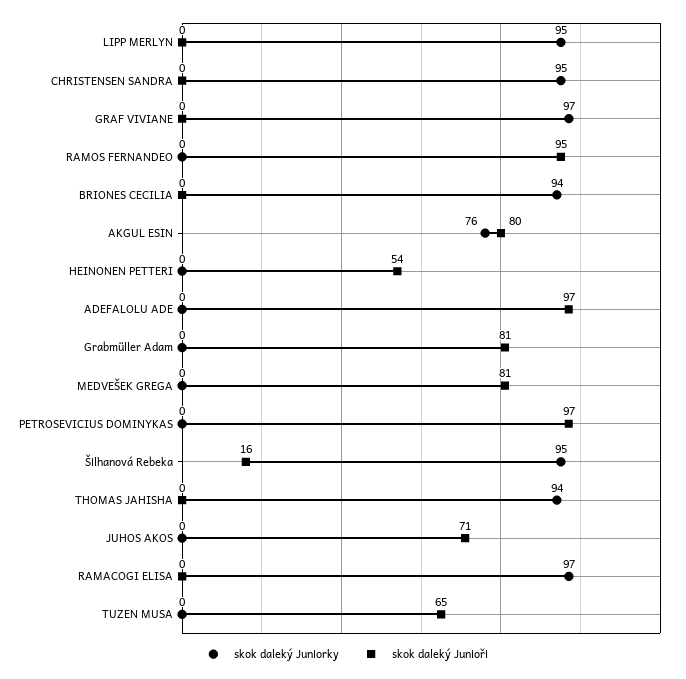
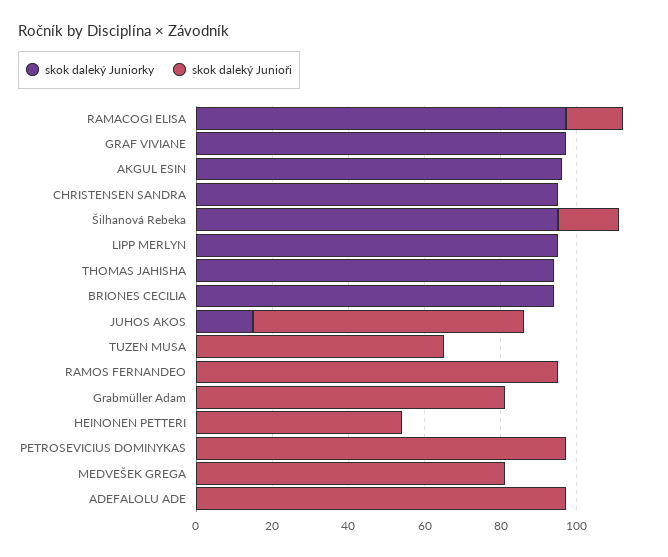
  {
    "skok daleký Juniorky": {
      "LIPP MERLYN": 95,
      "CHRISTENSEN SANDRA": 95,
      "GRAF VIVIANE": 97,
      "RAMOS FERNANDEO": 0,
      "BRIONES CECILIA": 94,
-     "AKGUL ESIN": 76,
+     "AKGUL ESIN": 95,
      "HEINONEN PETTERI": 0,
      "ADEFALOLU ADE": 0,
      "Grabmüller Adam": 0,
      "MEDVEŠEK GREGA": 0,
      "PETROSEVICIUS DOMINYKAS": 0,
      "Šilhanová Rebeka": 95,
      "THOMAS JAHISHA": 94,
-     "JUHOS AKOS": 0,
+     "JUHOS AKOS": 15,
      "RAMACOGI ELISA": 97,
      "TUZEN MUSA": 0
    },
    "skok daleký Junioři": {
      "LIPP MERLYN": 0,
      "CHRISTENSEN SANDRA": 0,
      "GRAF VIVIANE": 0,
      "RAMOS FERNANDEO": 95,
      "BRIONES CECILIA": 0,
-     "AKGUL ESIN": 80,
+     "AKGUL ESIN": 0,
      "HEINONEN PETTERI": 54,
      "ADEFALOLU ADE": 97,
      "Grabmüller Adam": 81,
      "MEDVEŠEK GREGA": 81,
      "PETROSEVICIUS DOMINYKAS": 97,
      "Šilhanová Rebeka": 16,
      "THOMAS JAHISHA": 0,
      "JUHOS AKOS": 71,
-     "RAMACOGI ELISA": 0,
+     "RAMACOGI ELISA": 15,
      "TUZEN MUSA": 65
    }
  }

